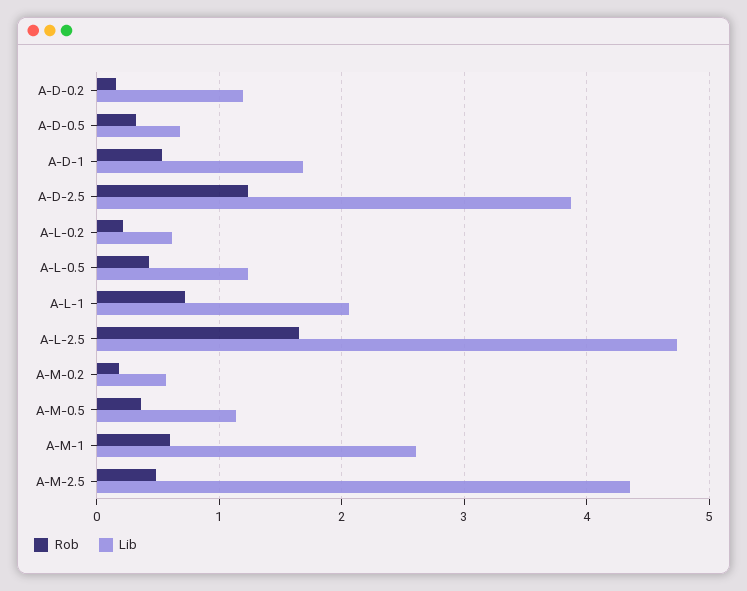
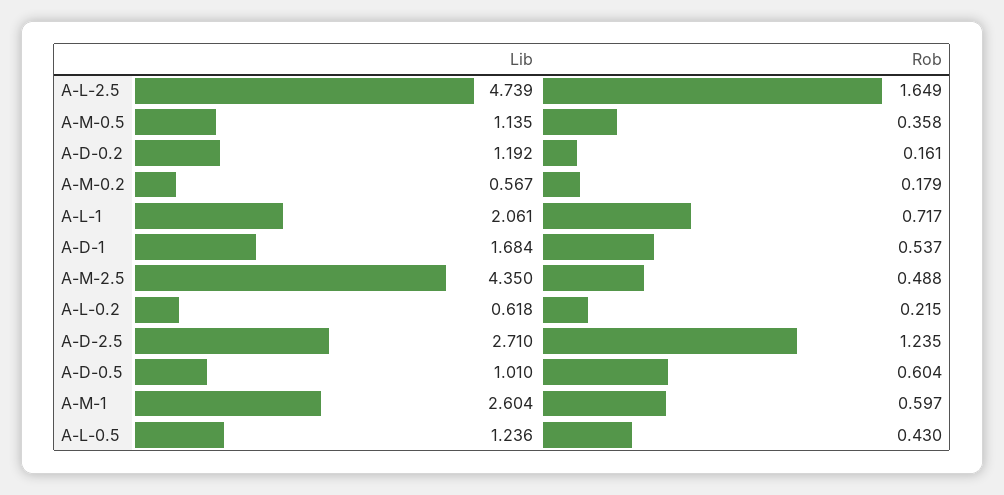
  {
    "Rob": {
      "A-D-0.2": 0.161,
-     "A-D-0.5": 0.3,
+     "A-D-0.5": 0.604,
      "A-D-1": 0.537,
      "A-D-2.5": 1.235,
      "A-L-0.2": 0.215,
      "A-L-0.5": 0.43,
      "A-L-1": 0.717,
      "A-L-2.5": 1.649,
      "A-M-0.2": 0.179,
      "A-M-0.5": 0.358,
      "A-M-1": 0.597,
      "A-M-2.5": 0.488
    },
    "Lib": {
      "A-D-0.2": 1.192,
-     "A-D-0.5": 0.7,
+     "A-D-0.5": 1.01,
      "A-D-1": 1.684,
-     "A-D-2.5": 3.9,
+     "A-D-2.5": 2.71,
      "A-L-0.2": 0.618,
      "A-L-0.5": 1.236,
      "A-L-1": 2.061,
      "A-L-2.5": 4.739,
      "A-M-0.2": 0.567,
      "A-M-0.5": 1.135,
      "A-M-1": 2.604,
      "A-M-2.5": 4.35
    }
  }

